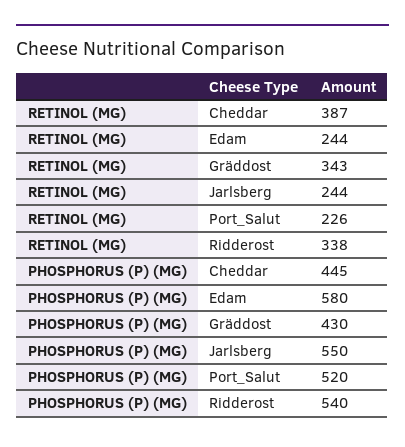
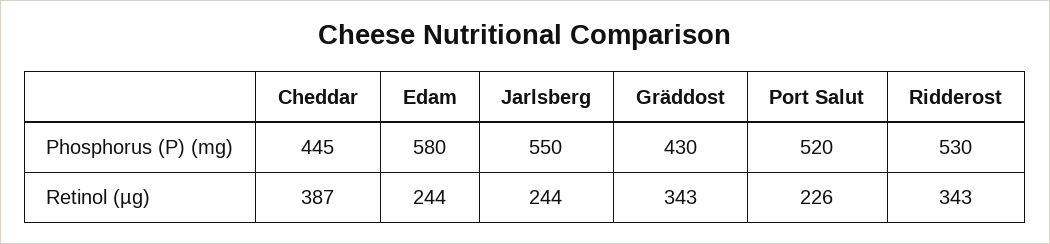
  {
    "RETINOL (ΜG)": {
      "Cheddar": 387,
      "Edam": 244,
      "Gräddost": 343,
      "Jarlsberg": 244,
      "Port_Salut": 226,
-     "Ridderost": 338
+     "Ridderost": 343
    },
    "PHOSPHORUS (P) (MG)": {
      "Cheddar": 445,
      "Edam": 580,
      "Gräddost": 430,
      "Jarlsberg": 550,
      "Port_Salut": 520,
-     "Ridderost": 540
+     "Ridderost": 530
    }
  }

